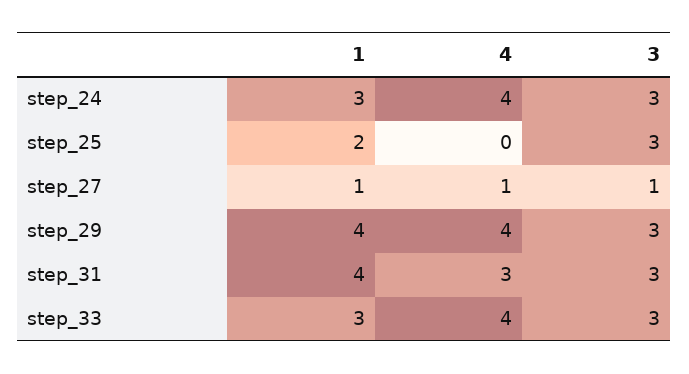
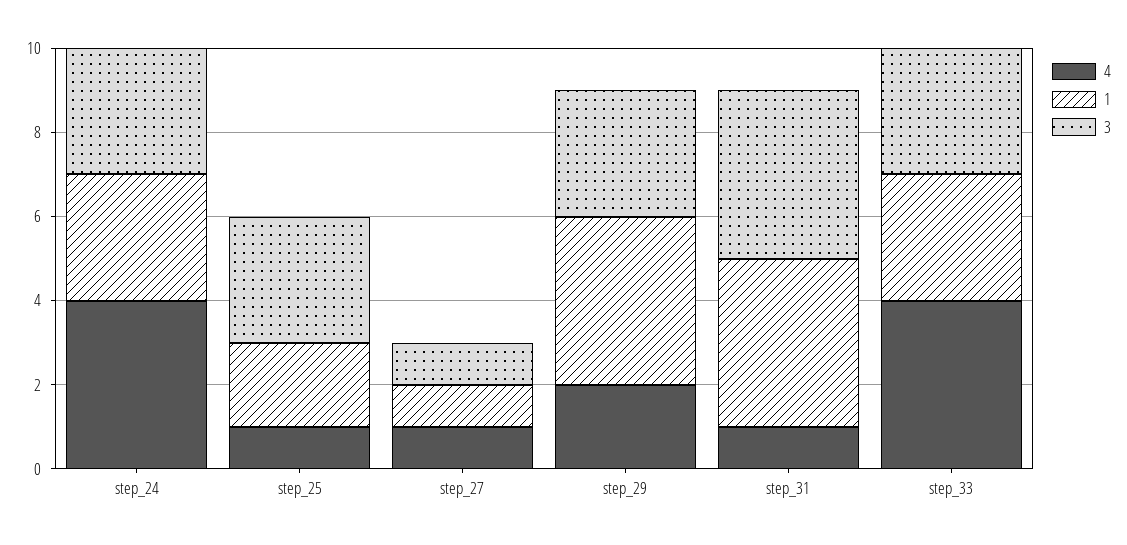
  {
    "1": {
      "step_24": 3,
      "step_25": 2,
      "step_27": 1,
      "step_29": 4,
      "step_31": 4,
      "step_33": 3
    },
    "4": {
      "step_24": 4,
-     "step_25": 0,
+     "step_25": 1,
      "step_27": 1,
-     "step_29": 4,
+     "step_29": 2,
-     "step_31": 3,
+     "step_31": 1,
      "step_33": 4
    },
    "3": {
      "step_24": 3,
      "step_25": 3,
      "step_27": 1,
      "step_29": 3,
-     "step_31": 3,
+     "step_31": 4,
      "step_33": 3
    }
  }

